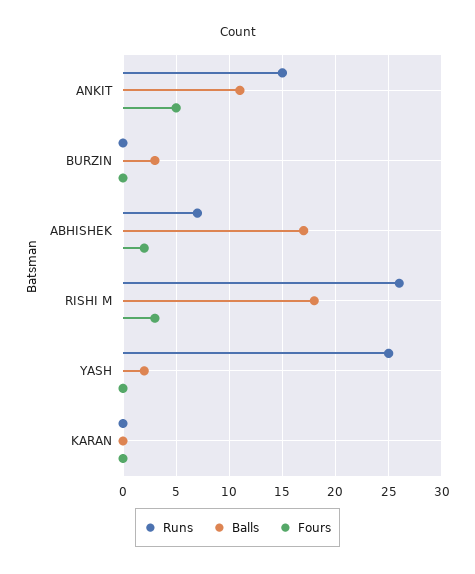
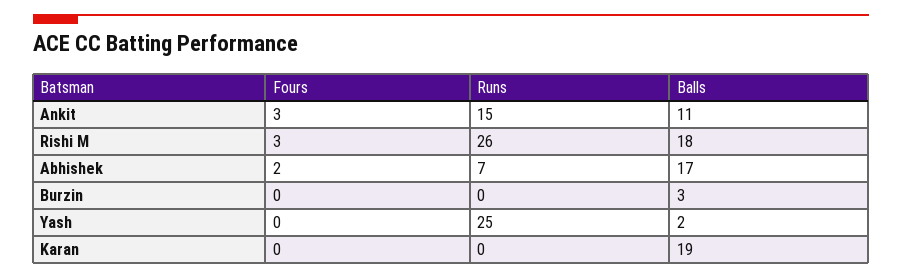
  {
    "Runs": {
      "ANKIT": 15,
      "BURZIN": 0,
      "ABHISHEK": 7,
      "RISHI M": 26,
      "YASH": 25,
      "KARAN": 0
    },
    "Balls": {
      "ANKIT": 11,
      "BURZIN": 3,
      "ABHISHEK": 17,
      "RISHI M": 18,
      "YASH": 2,
-     "KARAN": 0
+     "KARAN": 19
    },
    "Fours": {
-     "ANKIT": 5,
+     "ANKIT": 3,
      "BURZIN": 0,
      "ABHISHEK": 2,
      "RISHI M": 3,
      "YASH": 0,
      "KARAN": 0
    }
  }

